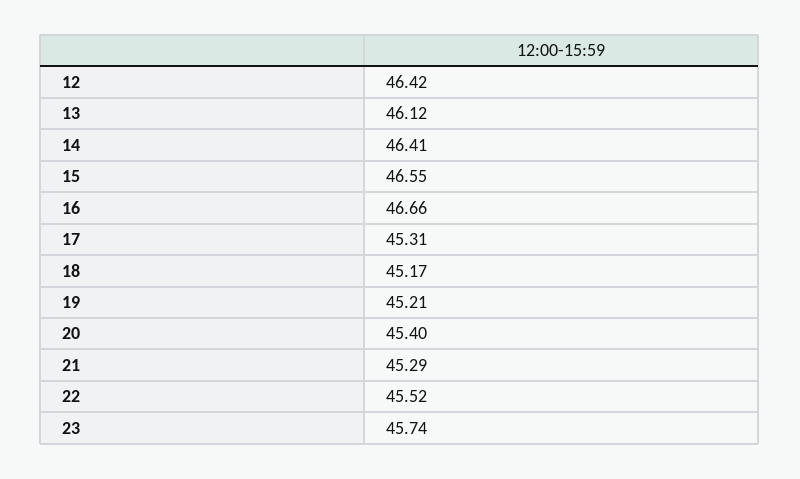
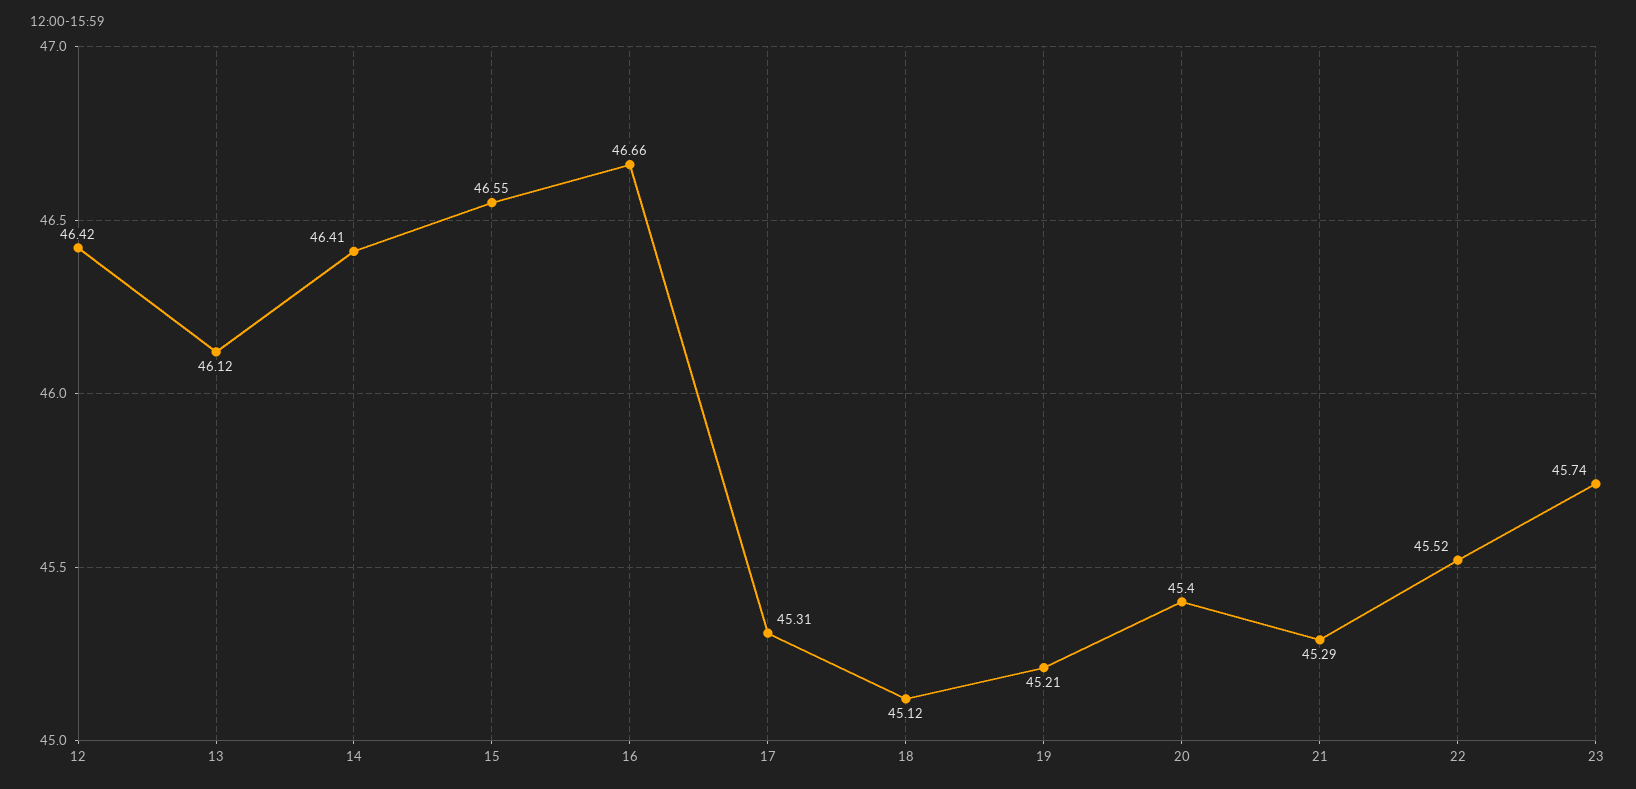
  {
    "12": 46.42,
    "13": 46.12,
    "14": 46.41,
    "15": 46.55,
    "16": 46.66,
    "17": 45.31,
-   "18": 45.17,
+   "18": 45.12,
    "19": 45.21,
    "20": 45.4,
    "21": 45.29,
    "22": 45.52,
    "23": 45.74
  }

